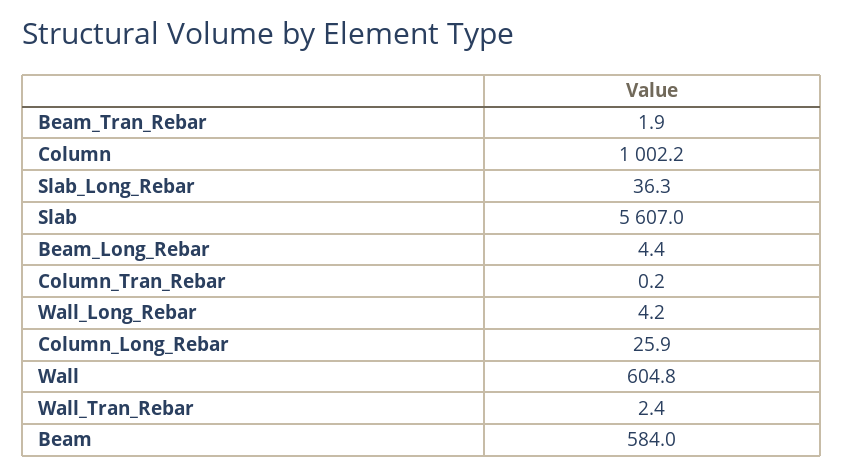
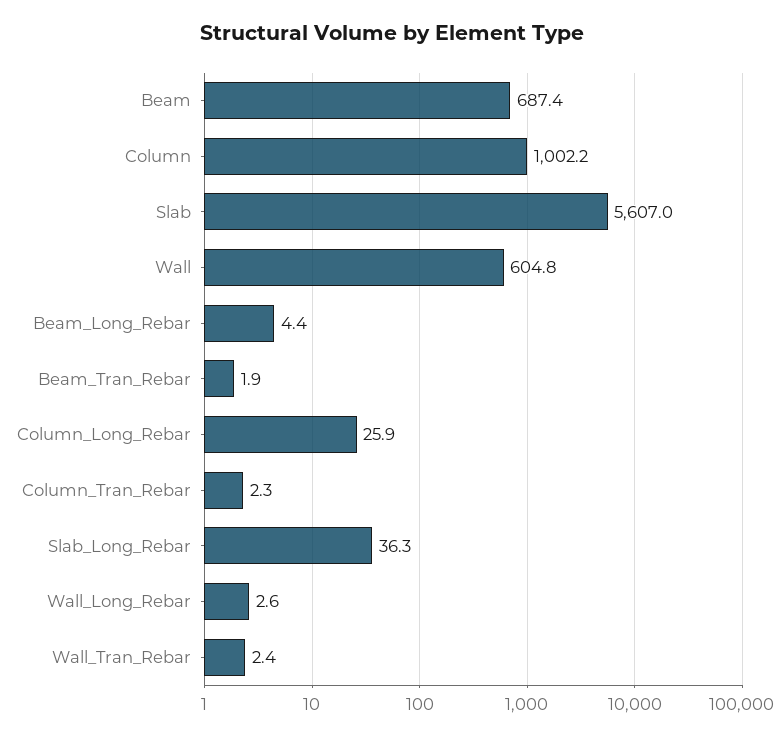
  {
    "Beam_Tran_Rebar": 1.9,
    "Column": 1002.2,
    "Slab_Long_Rebar": 36.3,
    "Slab": 5607,
    "Beam_Long_Rebar": 4.4,
-   "Column_Tran_Rebar": 0.2,
+   "Column_Tran_Rebar": 2.3,
-   "Wall_Long_Rebar": 4.2,
+   "Wall_Long_Rebar": 2.6,
    "Column_Long_Rebar": 25.9,
    "Wall": 604.8,
    "Wall_Tran_Rebar": 2.4,
-   "Beam": 584
+   "Beam": 687.4
  }

